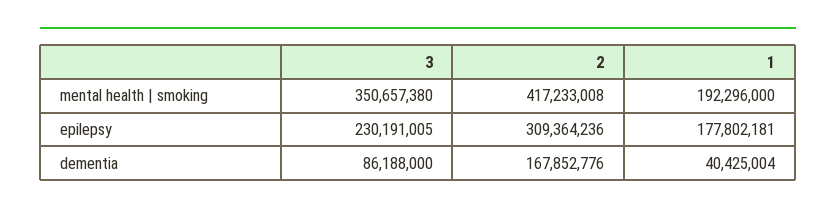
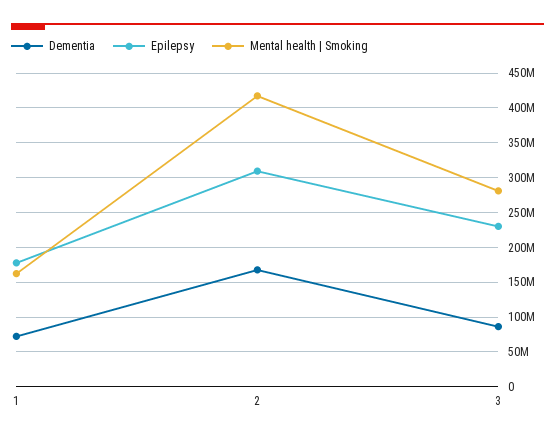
  {
    "mental health | smoking": {
-     "3": 350657380,
+     "3": 280000000,
      "2": 417233008,
-     "1": 192296000
+     "1": 160000000
    },
    "epilepsy": {
      "3": 230191005,
      "2": 309364236,
      "1": 177802181
    },
    "dementia": {
      "3": 86188000,
      "2": 167852776,
-     "1": 40425004
+     "1": 70000000
    }
  }

